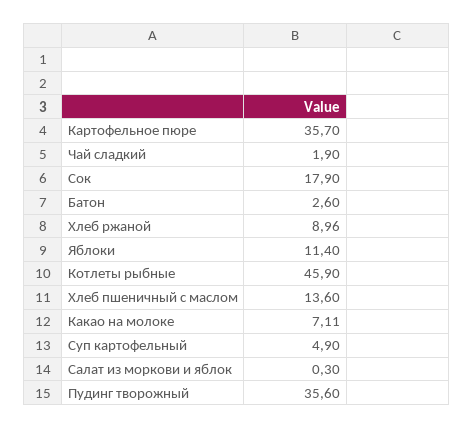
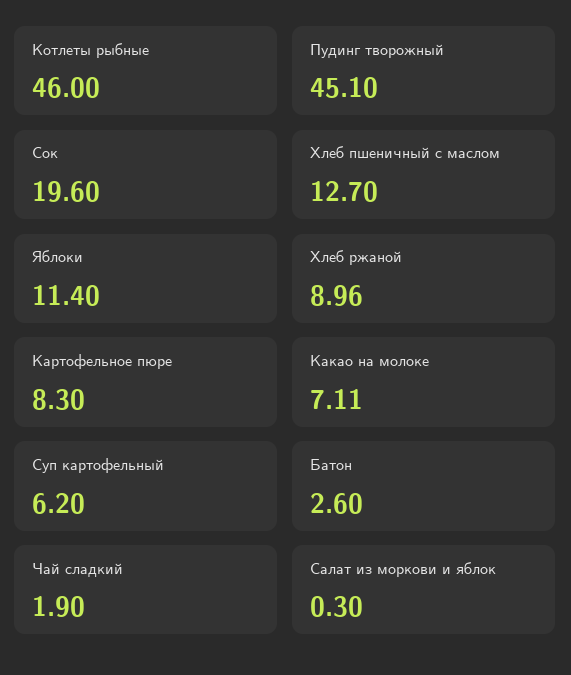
  {
-   "Картофельное пюре": 35.7,
+   "Картофельное пюре": 8.3,
    "Чай сладкий": 1.9,
-   "Сок": 17.9,
+   "Сок": 19.6,
    "Батон": 2.6,
    "Хлеб ржаной": 8.96,
    "Яблоки": 11.4,
-   "Котлеты рыбные": 45.9,
+   "Котлеты рыбные": 46,
-   "Хлеб пшеничный с маслом": 13.6,
+   "Хлеб пшеничный с маслом": 12.7,
    "Какао на молоке": 7.11,
-   "Суп картофельный": 4.9,
+   "Суп картофельный": 6.2,
    "Салат из моркови и яблок": 0.3,
-   "Пудинг творожный": 35.6
+   "Пудинг творожный": 45.1
  }

